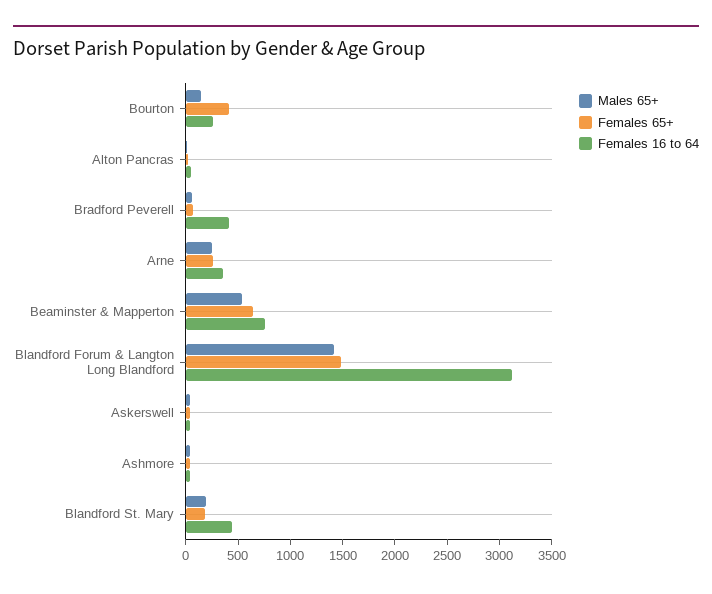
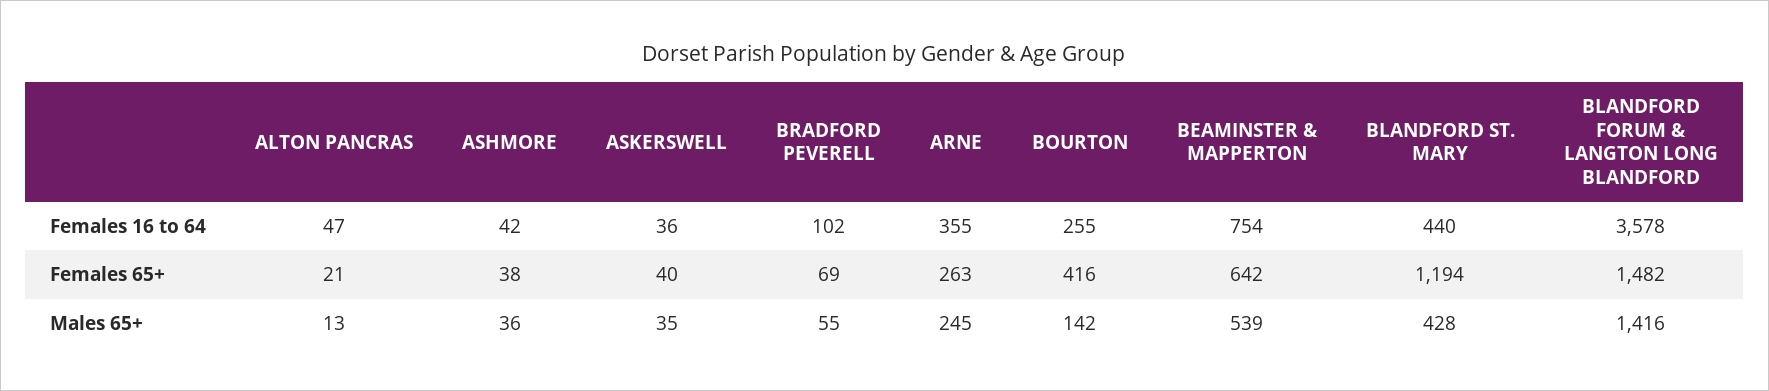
  {
    "Males 65+": {
      "Bourton": 142,
      "Alton Pancras": 13,
      "Bradford Peverell": 55,
      "Arne": 245,
      "Beaminster & Mapperton": 539,
      "Blandford Forum & Langton Long Blandford": 1416,
      "Askerswell": 35,
      "Ashmore": 36,
-     "Blandford St. Mary": 200
+     "Blandford St. Mary": 428
    },
    "Females 65+": {
      "Bourton": 416,
      "Alton Pancras": 21,
      "Bradford Peverell": 69,
      "Arne": 263,
      "Beaminster & Mapperton": 642,
      "Blandford Forum & Langton Long Blandford": 1482,
      "Askerswell": 40,
      "Ashmore": 38,
-     "Blandford St. Mary": 200
+     "Blandford St. Mary": 1194
    },
    "Females 16 to 64": {
      "Bourton": 255,
      "Alton Pancras": 47,
-     "Bradford Peverell": 400,
+     "Bradford Peverell": 102,
      "Arne": 355,
      "Beaminster & Mapperton": 754,
-     "Blandford Forum & Langton Long Blandford": 3100,
+     "Blandford Forum & Langton Long Blandford": 3578,
      "Askerswell": 36,
      "Ashmore": 42,
      "Blandford St. Mary": 440
    }
  }

